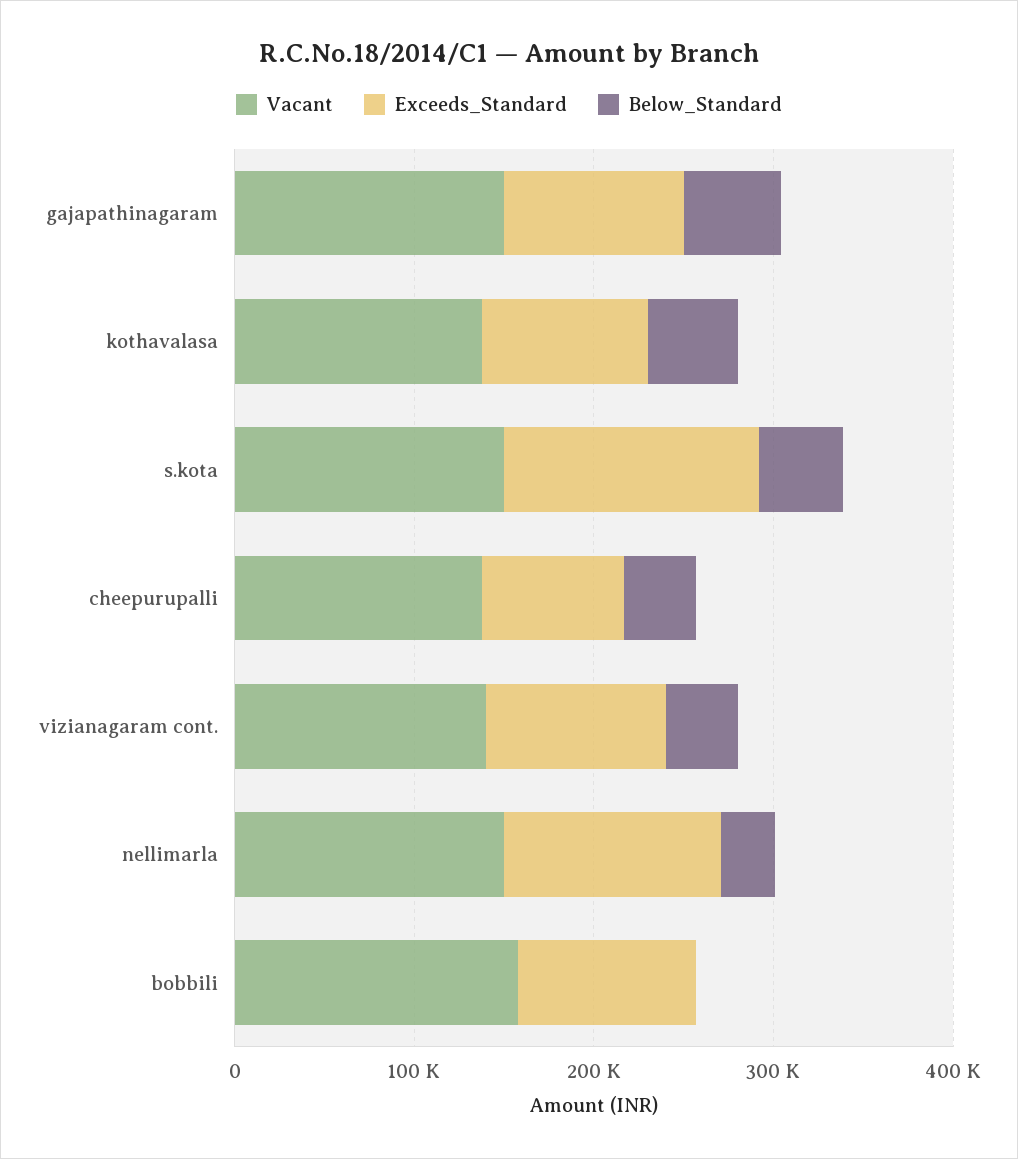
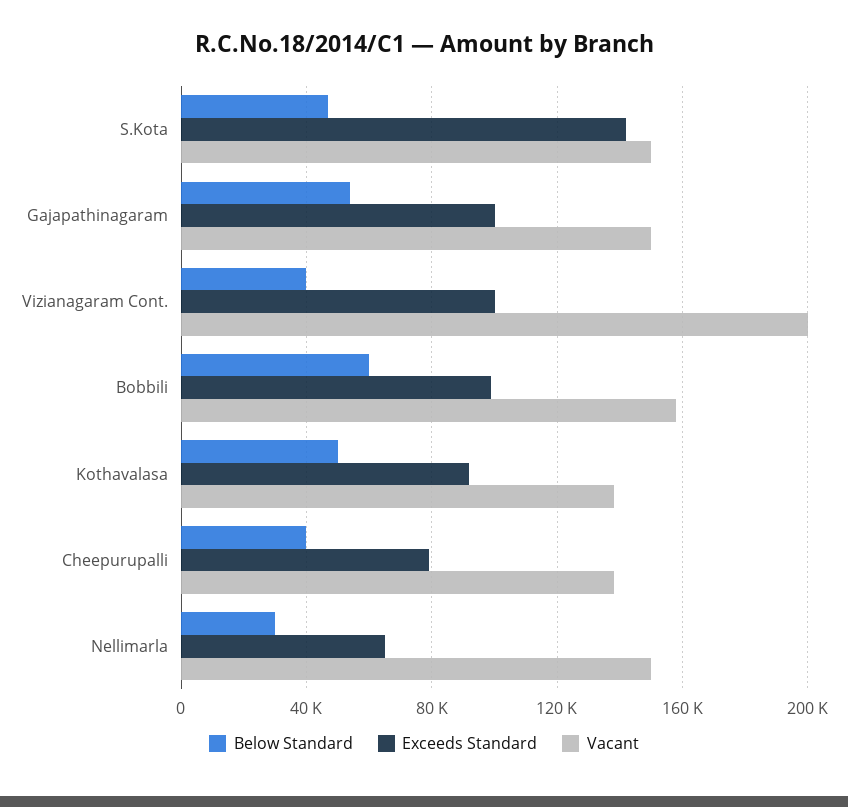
  {
    "Vacant": {
      "gajapathinagaram": 150000,
      "kothavalasa": 140000,
      "s.kota": 150000,
      "cheepurupalli": 140000,
-     "vizianagaram cont.": 140000,
+     "vizianagaram cont.": 200000,
      "nellimarla": 150000,
      "bobbili": 160000
    },
    "Exceeds_Standard": {
      "gajapathinagaram": 100000,
      "kothavalasa": 90000,
      "s.kota": 140000,
      "cheepurupalli": 80000,
      "vizianagaram cont.": 100000,
-     "nellimarla": 120000,
+     "nellimarla": 65000,
      "bobbili": 100000
    },
    "Below_Standard": {
      "gajapathinagaram": 55000,
      "kothavalasa": 50000,
      "s.kota": 45000,
      "cheepurupalli": 40000,
      "vizianagaram cont.": 40000,
      "nellimarla": 30000,
-     "bobbili": 0
+     "bobbili": 60000
    }
  }

